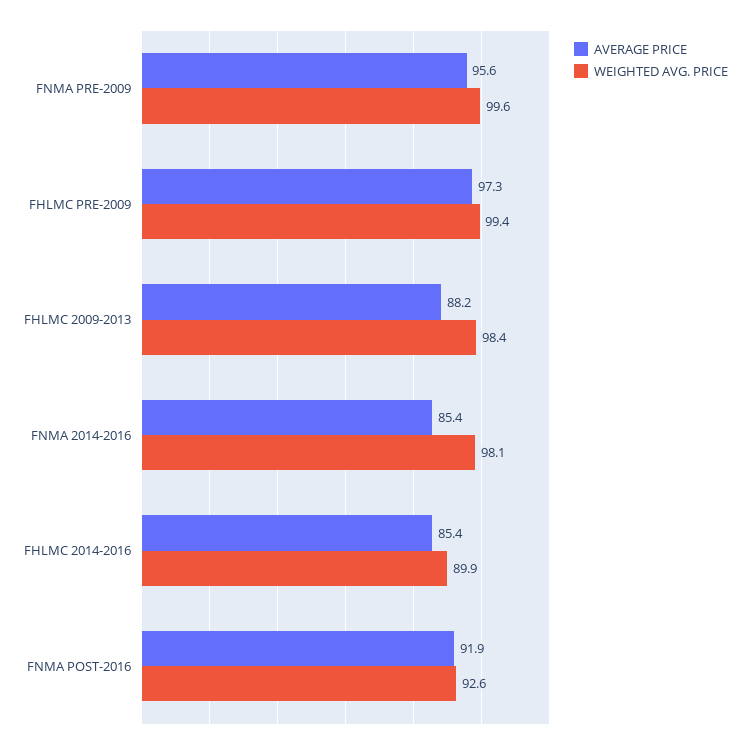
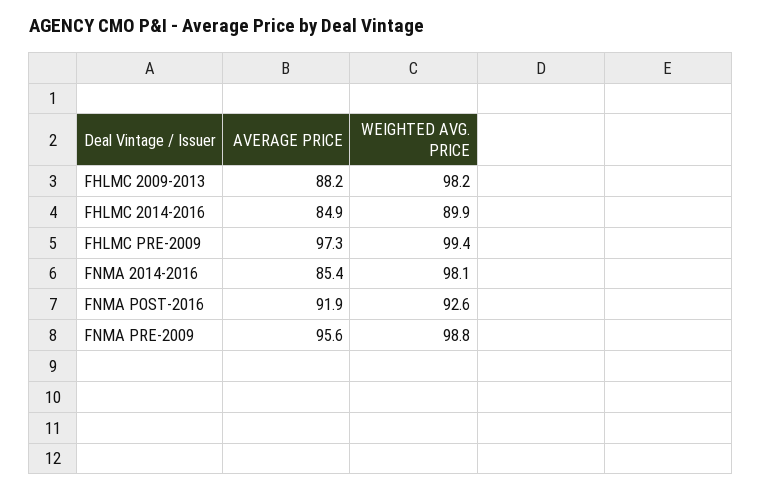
  {
    "AVERAGE PRICE": {
      "FNMA PRE-2009": 95.6,
      "FHLMC PRE-2009": 97.3,
      "FHLMC 2009-2013": 88.2,
      "FNMA 2014-2016": 85.4,
-     "FHLMC 2014-2016": 85.4,
+     "FHLMC 2014-2016": 84.9,
      "FNMA POST-2016": 91.9
    },
    "WEIGHTED AVG. PRICE": {
-     "FNMA PRE-2009": 99.6,
+     "FNMA PRE-2009": 98.8,
      "FHLMC PRE-2009": 99.4,
-     "FHLMC 2009-2013": 98.4,
+     "FHLMC 2009-2013": 98.2,
      "FNMA 2014-2016": 98.1,
      "FHLMC 2014-2016": 89.9,
      "FNMA POST-2016": 92.6
    }
  }

